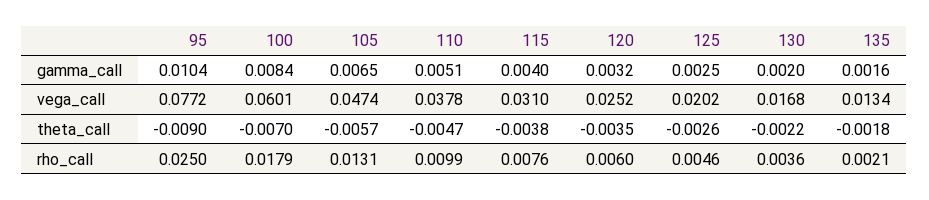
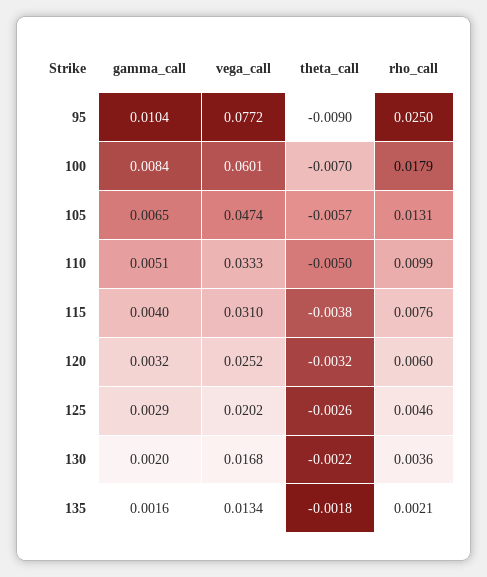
  {
    "95": {
      "gamma_call": 0.0104,
      "vega_call": 0.0772,
      "theta_call": -0.009,
      "rho_call": 0.025
    },
    "100": {
      "gamma_call": 0.0084,
      "vega_call": 0.0601,
      "theta_call": -0.007,
      "rho_call": 0.0179
    },
    "105": {
      "gamma_call": 0.0065,
      "vega_call": 0.0474,
      "theta_call": -0.0057,
      "rho_call": 0.0131
    },
    "110": {
      "gamma_call": 0.0051,
-     "vega_call": 0.0378,
+     "vega_call": 0.0333,
-     "theta_call": -0.0047,
+     "theta_call": -0.005,
      "rho_call": 0.0099
    },
    "115": {
      "gamma_call": 0.004,
      "vega_call": 0.031,
      "theta_call": -0.0038,
      "rho_call": 0.0076
    },
    "120": {
      "gamma_call": 0.0032,
      "vega_call": 0.0252,
-     "theta_call": -0.0035,
+     "theta_call": -0.0032,
      "rho_call": 0.006
    },
    "125": {
-     "gamma_call": 0.0025,
+     "gamma_call": 0.0029,
      "vega_call": 0.0202,
      "theta_call": -0.0026,
      "rho_call": 0.0046
    },
    "130": {
      "gamma_call": 0.002,
      "vega_call": 0.0168,
      "theta_call": -0.0022,
      "rho_call": 0.0036
    },
    "135": {
      "gamma_call": 0.0016,
      "vega_call": 0.0134,
      "theta_call": -0.0018,
      "rho_call": 0.0021
    }
  }

